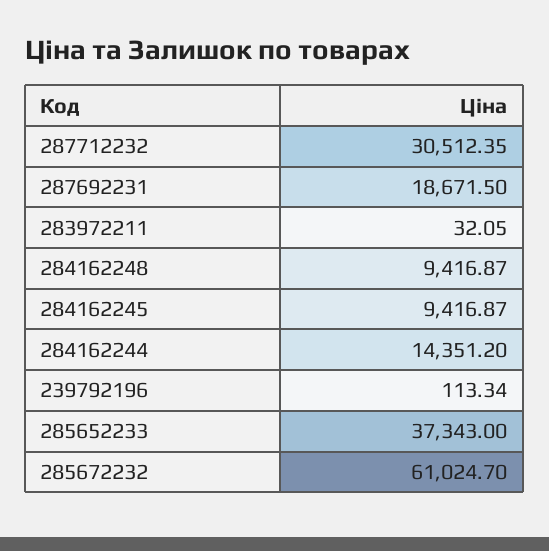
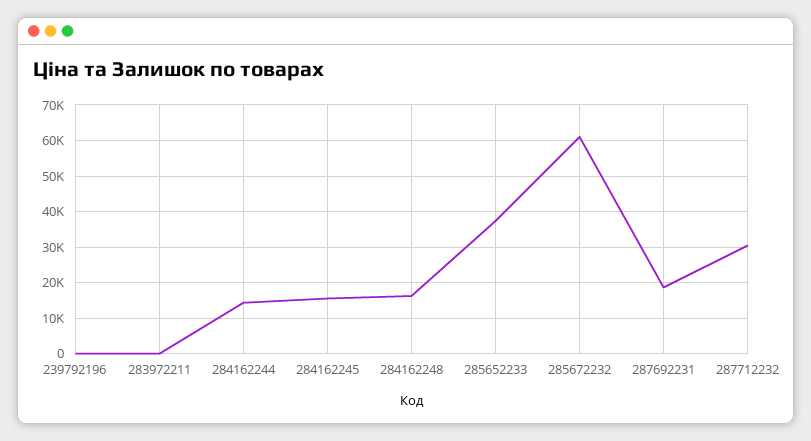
  {
    "287712232": 30512.35,
    "287692231": 18671.5,
    "283972211": 32.05,
-   "284162248": 9416.87,
+   "284162248": 16000,
-   "284162245": 9416.87,
+   "284162245": 16000,
    "284162244": 14351.2,
    "239792196": 113.34,
    "285652233": 37343,
    "285672232": 61024.7
  }

